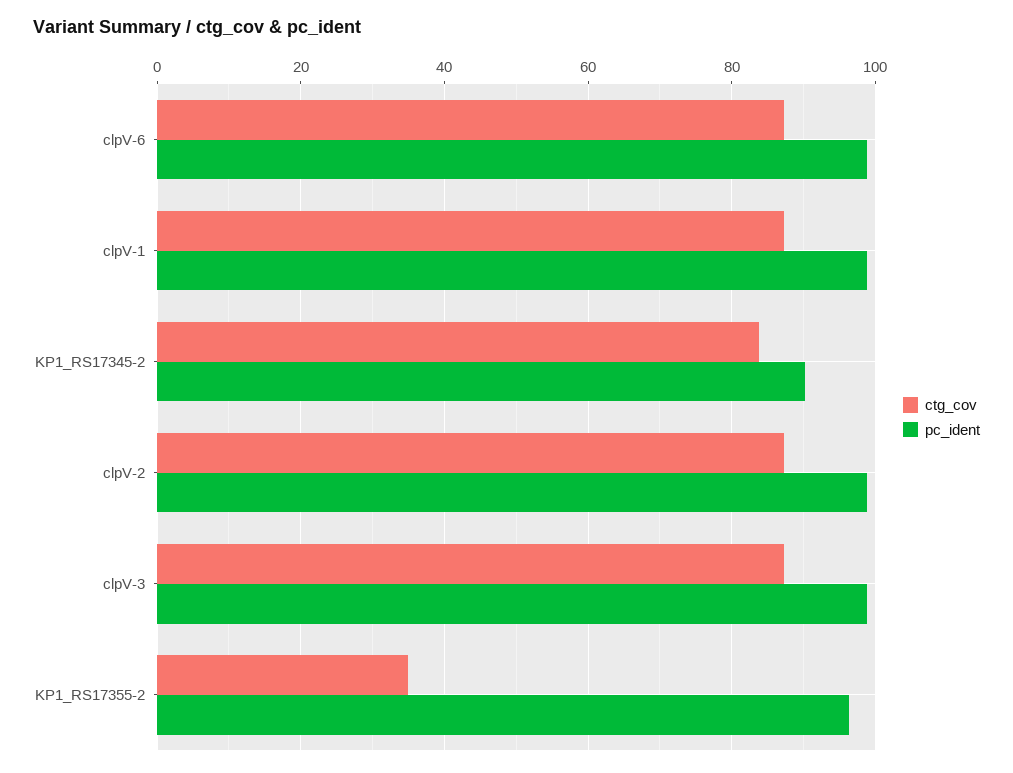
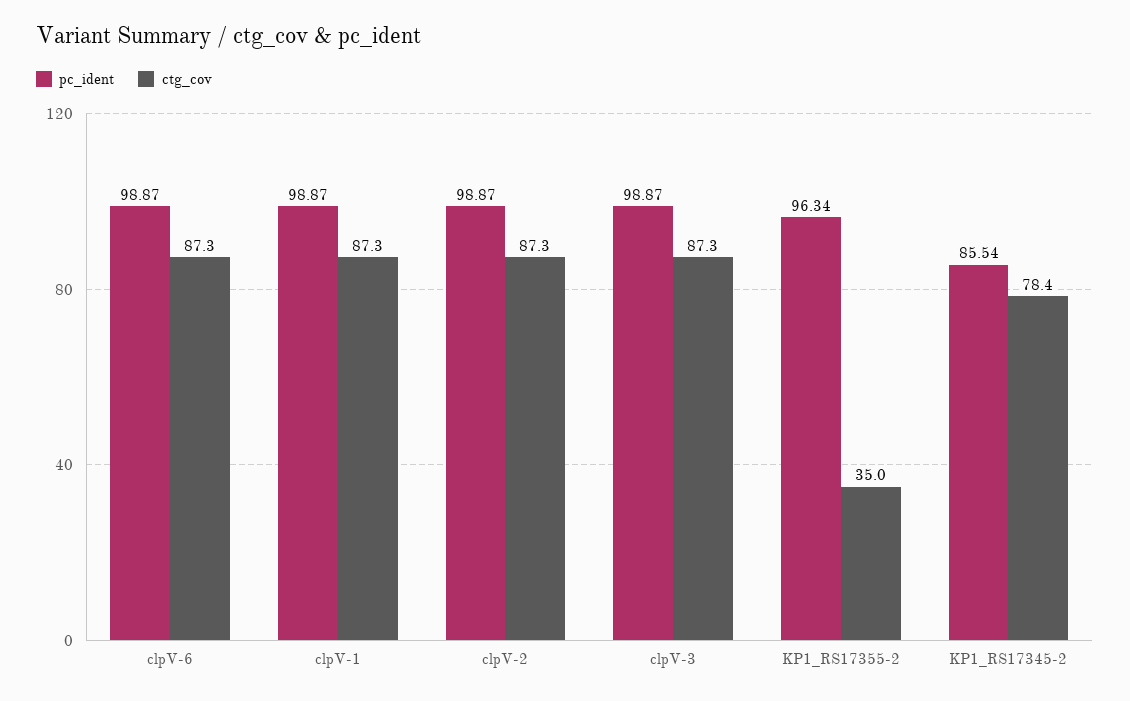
  {
    "ctg_cov": {
      "clpV-6": 87.3,
      "clpV-1": 87.3,
-     "KP1_RS17345-2": 84,
+     "KP1_RS17345-2": 78.4,
      "clpV-2": 87.3,
      "clpV-3": 87.3,
      "KP1_RS17355-2": 35
    },
    "pc_ident": {
      "clpV-6": 98.87,
      "clpV-1": 98.87,
-     "KP1_RS17345-2": 90,
+     "KP1_RS17345-2": 85.54,
      "clpV-2": 98.87,
      "clpV-3": 98.87,
      "KP1_RS17355-2": 96.34
    }
  }

